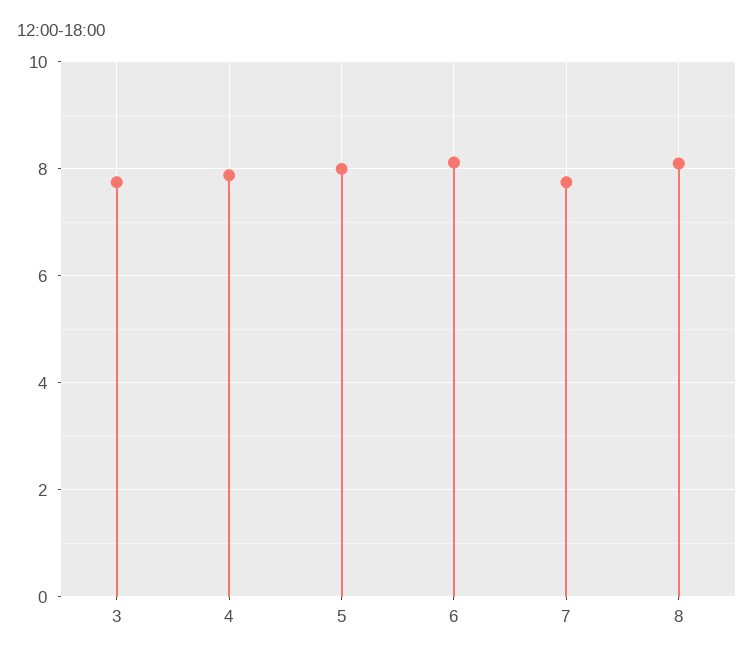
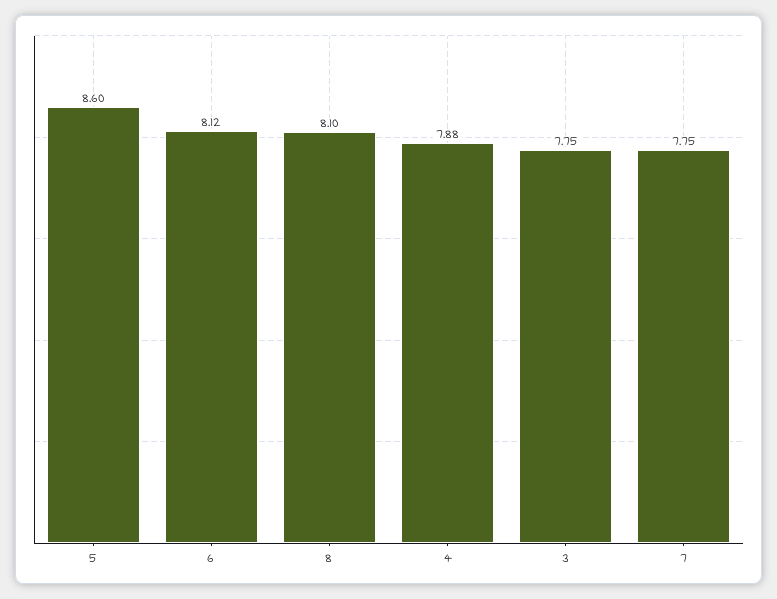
  {
    "3": 7.75,
    "4": 7.88,
-   "5": 8,
+   "5": 8.6,
    "6": 8.12,
    "7": 7.75,
    "8": 8.1
  }

